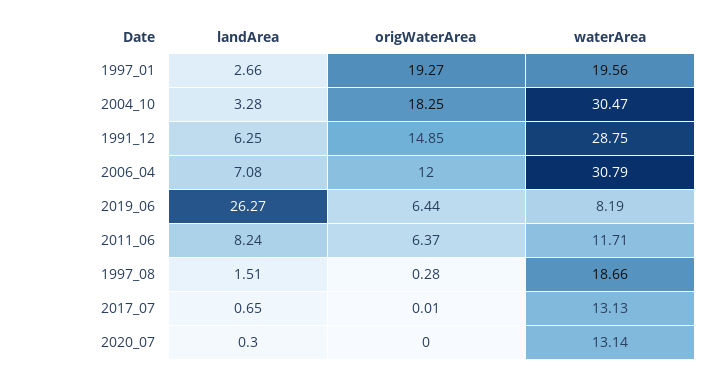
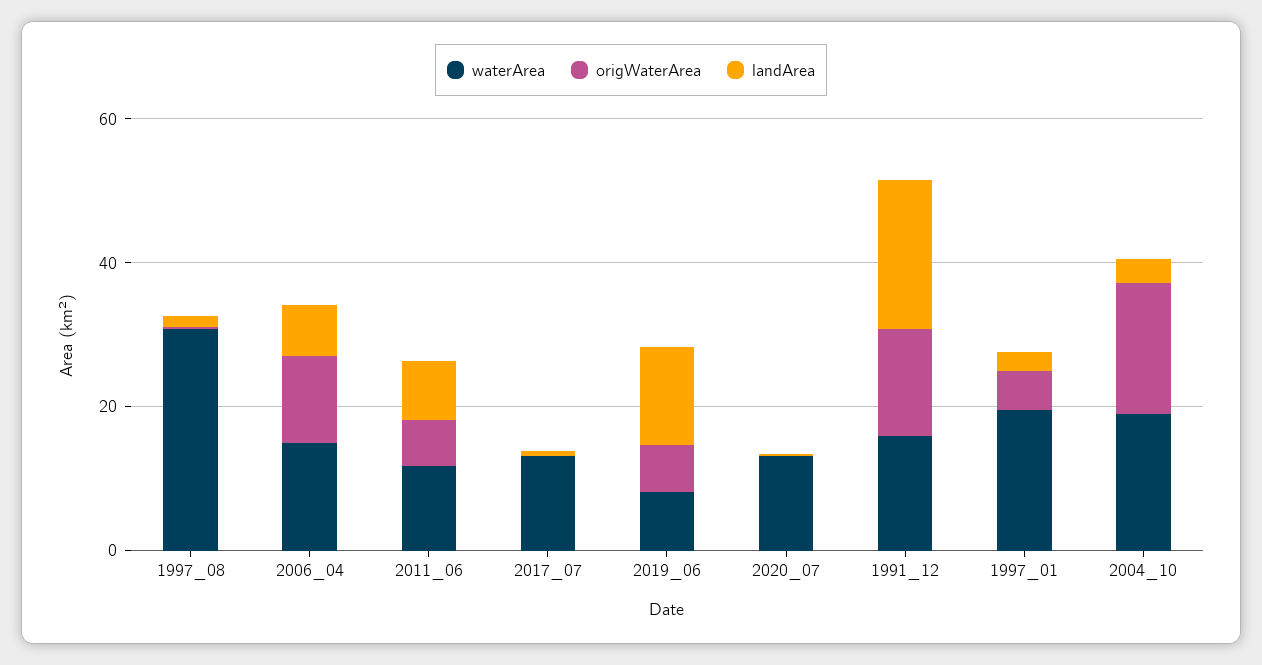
  {
    "landArea": {
      "1997_01": 2.66,
      "2004_10": 3.28,
-     "1991_12": 6.25,
+     "1991_12": 20,
      "2006_04": 7.08,
-     "2019_06": 26.27,
+     "2019_06": 15,
      "2011_06": 8.24,
      "1997_08": 1.51,
      "2017_07": 0.65,
      "2020_07": 0.3
    },
    "origWaterArea": {
-     "1997_01": 19.27,
+     "1997_01": 5,
      "2004_10": 18.25,
      "1991_12": 14.85,
      "2006_04": 12,
      "2019_06": 6.44,
      "2011_06": 6.37,
      "1997_08": 0.28,
      "2017_07": 0.01,
      "2020_07": 0
    },
    "waterArea": {
      "1997_01": 19.56,
-     "2004_10": 30.47,
+     "2004_10": 20,
-     "1991_12": 28.75,
+     "1991_12": 15,
-     "2006_04": 30.79,
+     "2006_04": 15,
      "2019_06": 8.19,
      "2011_06": 11.71,
-     "1997_08": 18.66,
+     "1997_08": 30,
      "2017_07": 13.13,
      "2020_07": 13.14
    }
  }

